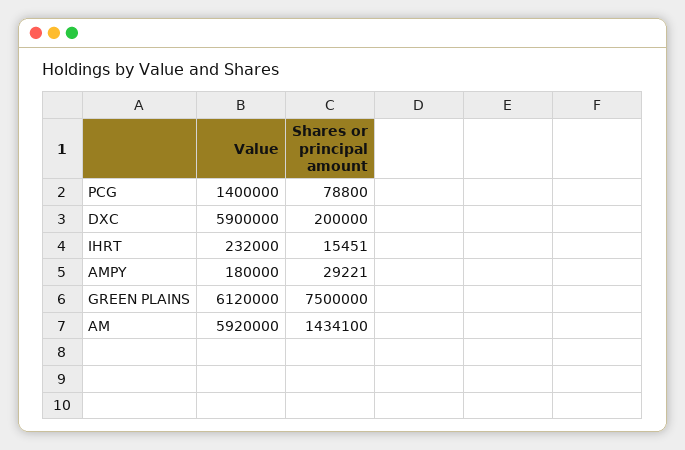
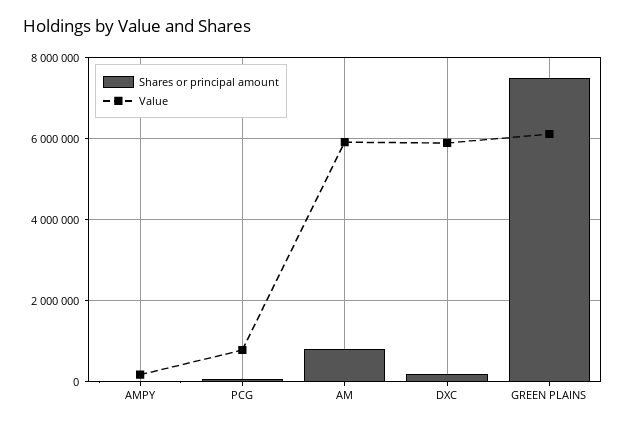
  {
    "Value": {
-     "PCG": 1400000,
+     "PCG": 800000,
      "DXC": 5900000,
-     "IHRT": 232000,
      "AMPY": 180000,
      "GREEN PLAINS": 6120000,
      "AM": 5920000
    },
    "Shares or principal amount": {
      "PCG": 78800,
      "DXC": 200000,
-     "IHRT": 15451,
      "AMPY": 29221,
      "GREEN PLAINS": 7500000,
-     "AM": 1434100
+     "AM": 800000
    }
  }

